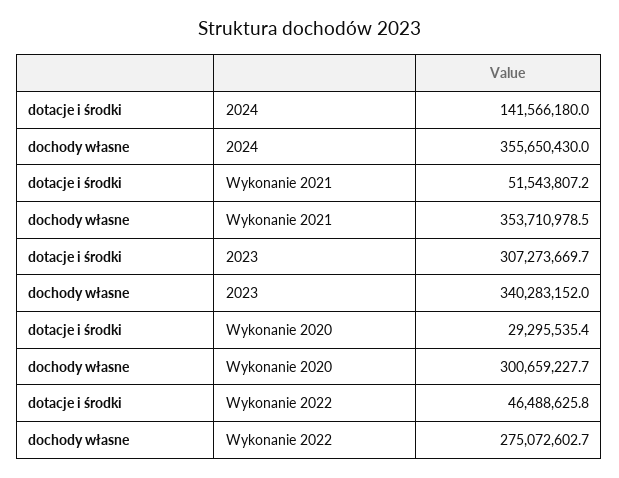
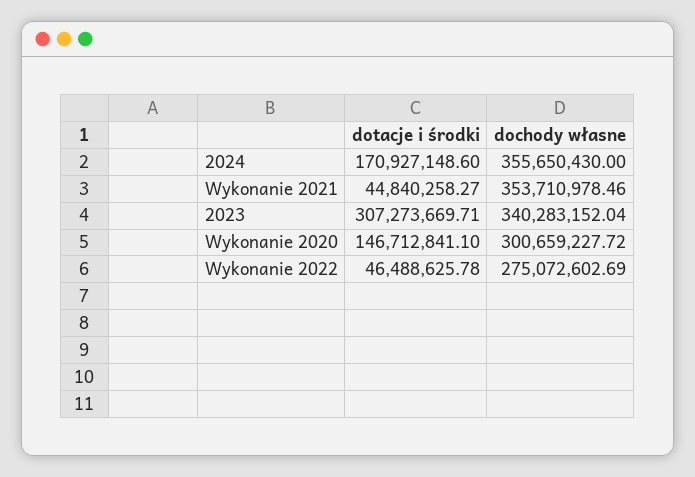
  {
    "dotacje i środki": {
-     "2024": 141566180,
+     "2024": 170927148.6,
-     "Wykonanie 2021": 51543807.2,
+     "Wykonanie 2021": 44840258.27,
      "2023": 307273669.71,
-     "Wykonanie 2020": 29295535.4,
+     "Wykonanie 2020": 146712841.1,
      "Wykonanie 2022": 46488625.78
    },
    "dochody własne": {
      "2024": 355650430,
      "Wykonanie 2021": 353710978.46,
      "2023": 340283152.04,
      "Wykonanie 2020": 300659227.72,
      "Wykonanie 2022": 275072602.69
    }
  }

